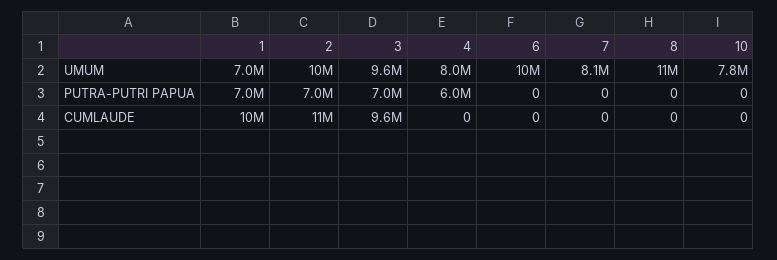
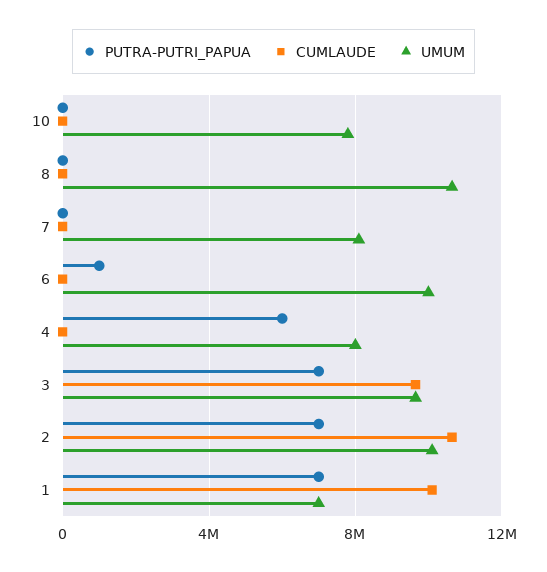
  {
    "UMUM": {
      "1": 7000000,
      "2": 10000000,
      "3": 9600000,
      "4": 8000000,
      "6": 10000000,
      "7": 8100000,
      "8": 11000000,
      "10": 7800000
    },
    "PUTRA-PUTRI PAPUA": {
      "1": 7000000,
      "2": 7000000,
      "3": 7000000,
      "4": 6000000,
-     "6": 0,
+     "6": 1000000,
      "7": 0,
      "8": 0,
      "10": 0
    },
    "CUMLAUDE": {
      "1": 10000000,
      "2": 11000000,
      "3": 9600000,
      "4": 0,
      "6": 0,
      "7": 0,
      "8": 0,
      "10": 0
    }
  }

